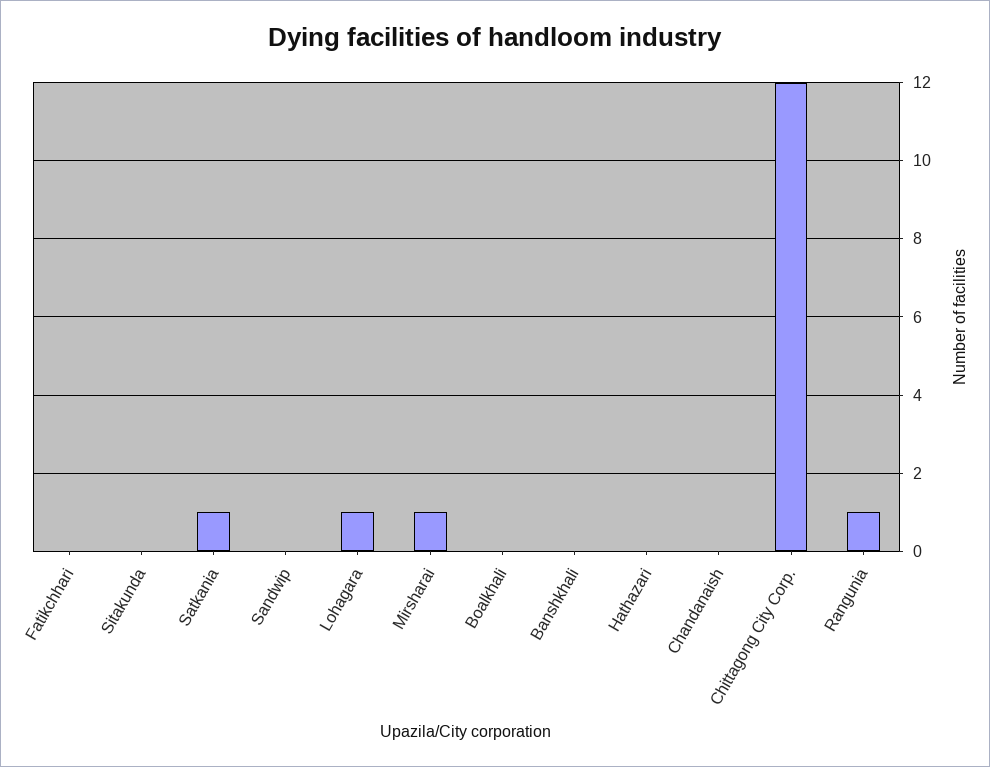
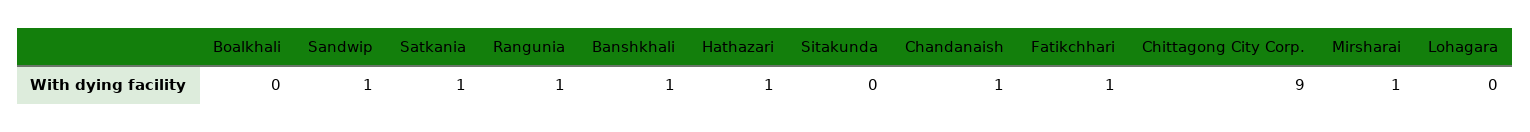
  {
-   "Fatikchhari": 0,
+   "Fatikchhari": 1,
    "Sitakunda": 0,
    "Satkania": 1,
-   "Sandwip": 0,
+   "Sandwip": 1,
-   "Lohagara": 1,
+   "Lohagara": 0,
    "Mirsharai": 1,
    "Boalkhali": 0,
-   "Banshkhali": 0,
+   "Banshkhali": 1,
-   "Hathazari": 0,
+   "Hathazari": 1,
-   "Chandanaish": 0,
+   "Chandanaish": 1,
-   "Chittagong City Corp.": 12,
+   "Chittagong City Corp.": 9,
    "Rangunia": 1
  }

